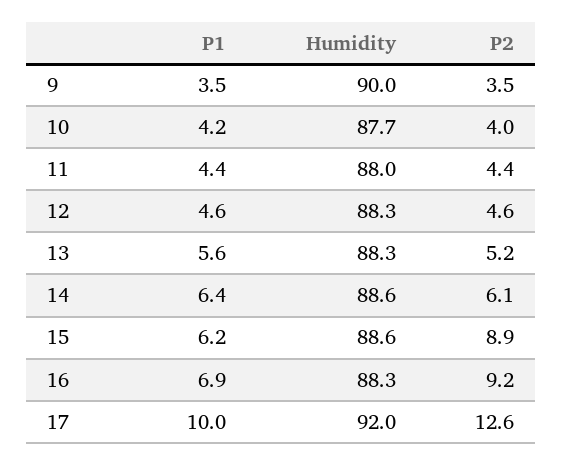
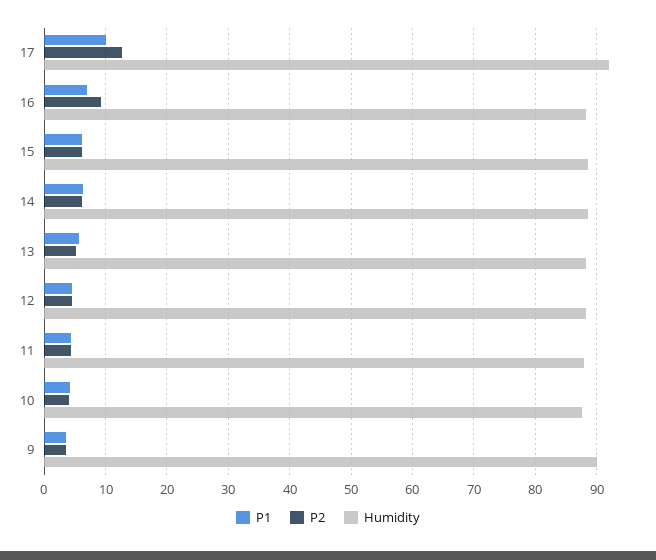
  {
    "P1": {
      "9": 3.5,
      "10": 4.2,
      "11": 4.4,
      "12": 4.6,
      "13": 5.6,
      "14": 6.4,
      "15": 6.2,
      "16": 6.9,
      "17": 10
    },
    "Humidity": {
      "9": 90,
      "10": 87.7,
      "11": 88,
      "12": 88.3,
      "13": 88.3,
      "14": 88.6,
      "15": 88.6,
      "16": 88.3,
      "17": 92
    },
    "P2": {
      "9": 3.5,
      "10": 4,
      "11": 4.4,
      "12": 4.6,
      "13": 5.2,
      "14": 6.1,
-     "15": 8.9,
+     "15": 6,
      "16": 9.2,
      "17": 12.6
    }
  }

